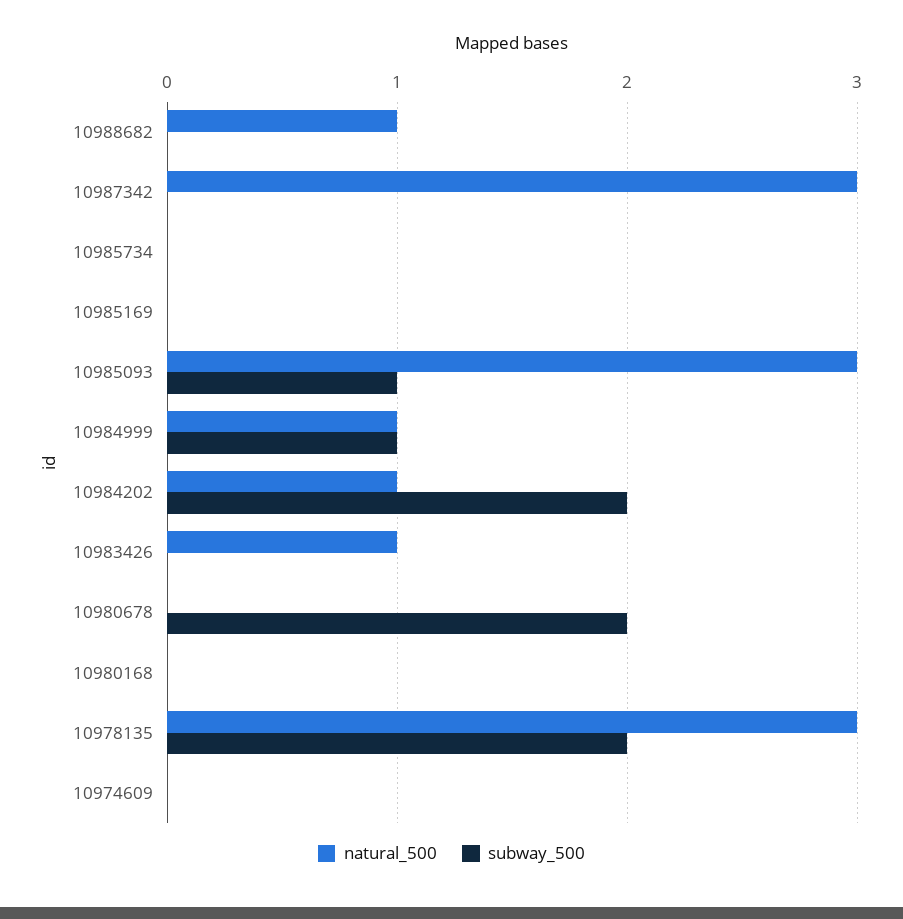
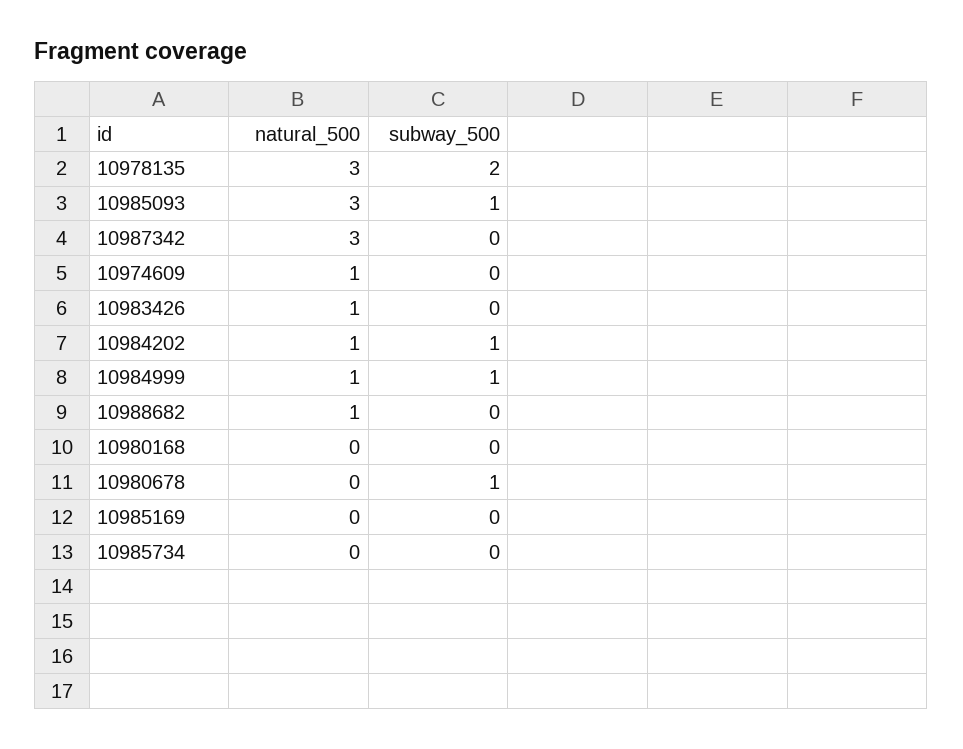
  {
    "natural_500": {
      "10988682": 1,
      "10987342": 3,
      "10985734": 0,
      "10985169": 0,
      "10985093": 3,
      "10984999": 1,
      "10984202": 1,
      "10983426": 1,
      "10980678": 0,
      "10980168": 0,
      "10978135": 3,
-     "10974609": 0
+     "10974609": 1
    },
    "subway_500": {
      "10988682": 0,
      "10987342": 0,
      "10985734": 0,
      "10985169": 0,
      "10985093": 1,
      "10984999": 1,
-     "10984202": 2,
+     "10984202": 1,
      "10983426": 0,
-     "10980678": 2,
+     "10980678": 1,
      "10980168": 0,
      "10978135": 2,
      "10974609": 0
    }
  }

